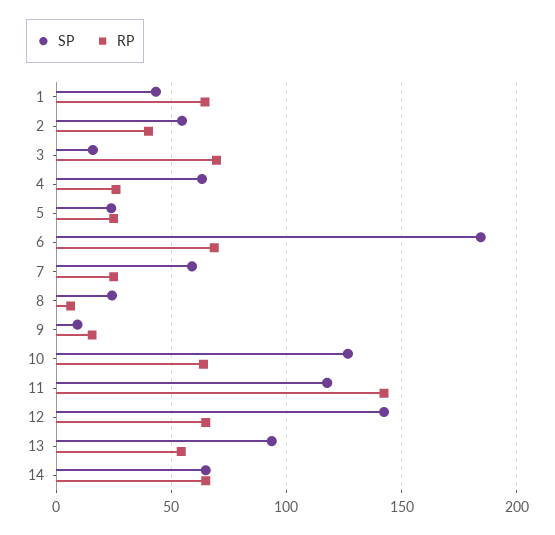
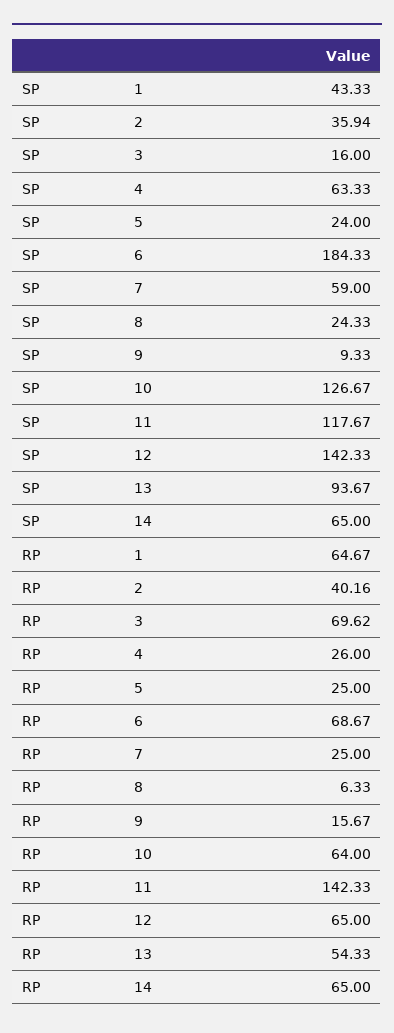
  {
    "SP": {
      "1": 43.33,
-     "2": 55,
+     "2": 35.94,
      "3": 16,
      "4": 63.33,
      "5": 24,
      "6": 184.33,
      "7": 59,
      "8": 24.33,
      "9": 9.33,
      "10": 126.67,
      "11": 117.67,
      "12": 142.33,
      "13": 93.67,
      "14": 65
    },
    "RP": {
      "1": 64.67,
      "2": 40.16,
      "3": 69.62,
      "4": 26,
      "5": 25,
      "6": 68.67,
      "7": 25,
      "8": 6.33,
      "9": 15.67,
      "10": 64,
      "11": 142.33,
      "12": 65,
      "13": 54.33,
      "14": 65
    }
  }

